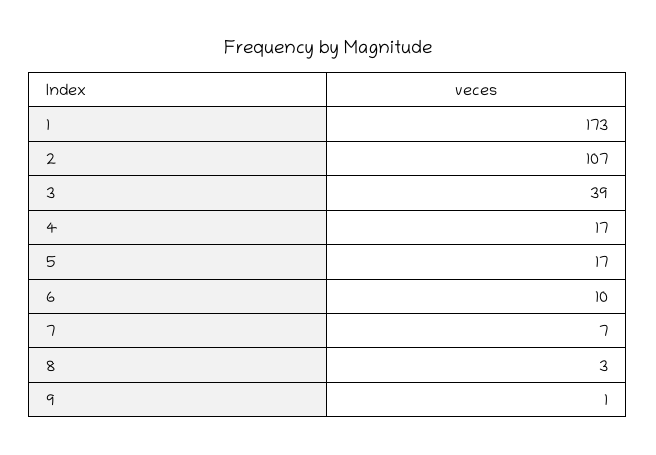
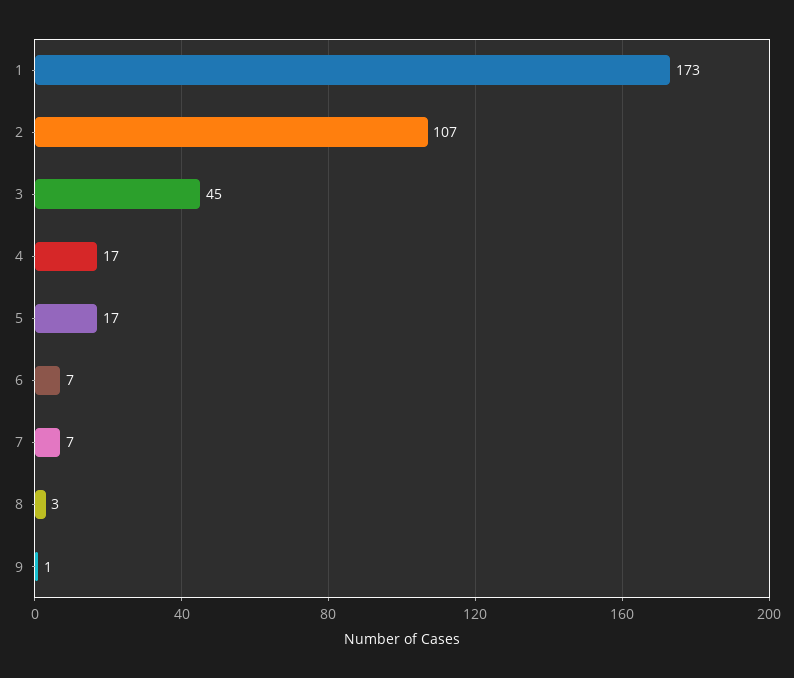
  {
    "1": 173,
    "2": 107,
-   "3": 39,
+   "3": 45,
    "4": 17,
    "5": 17,
-   "6": 10,
+   "6": 7,
    "7": 7,
    "8": 3,
    "9": 1
  }

